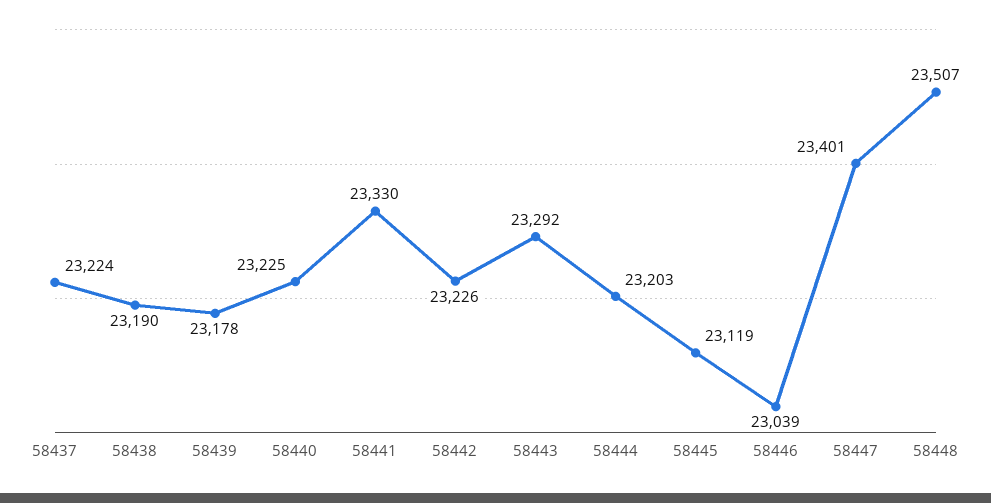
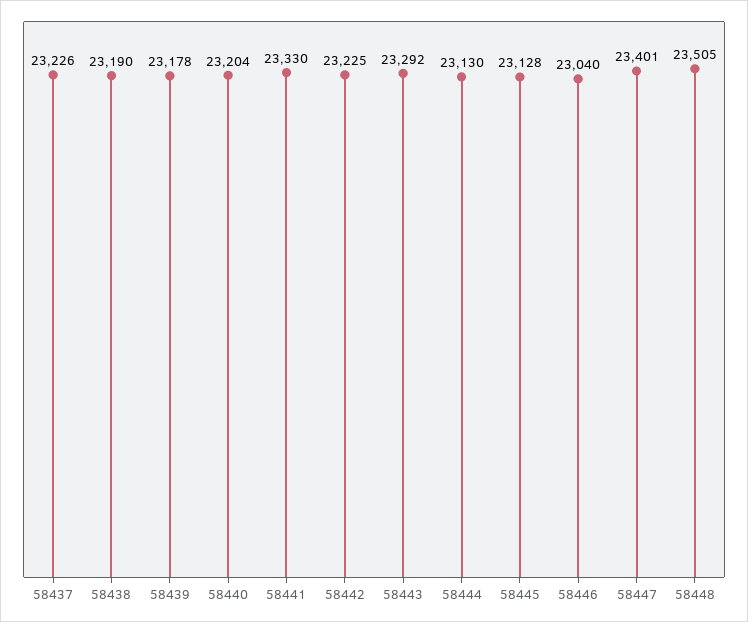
  {
-   "58437": 23224,
+   "58437": 23226,
    "58438": 23190,
    "58439": 23178,
-   "58440": 23225,
+   "58440": 23204,
    "58441": 23330,
-   "58442": 23226,
+   "58442": 23225,
    "58443": 23292,
-   "58444": 23203,
+   "58444": 23130,
-   "58445": 23119,
+   "58445": 23128,
-   "58446": 23039,
+   "58446": 23040,
    "58447": 23401,
-   "58448": 23507
+   "58448": 23505
  }

